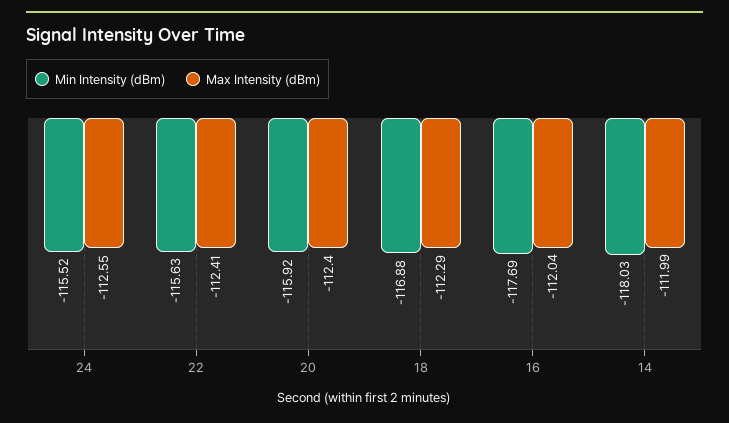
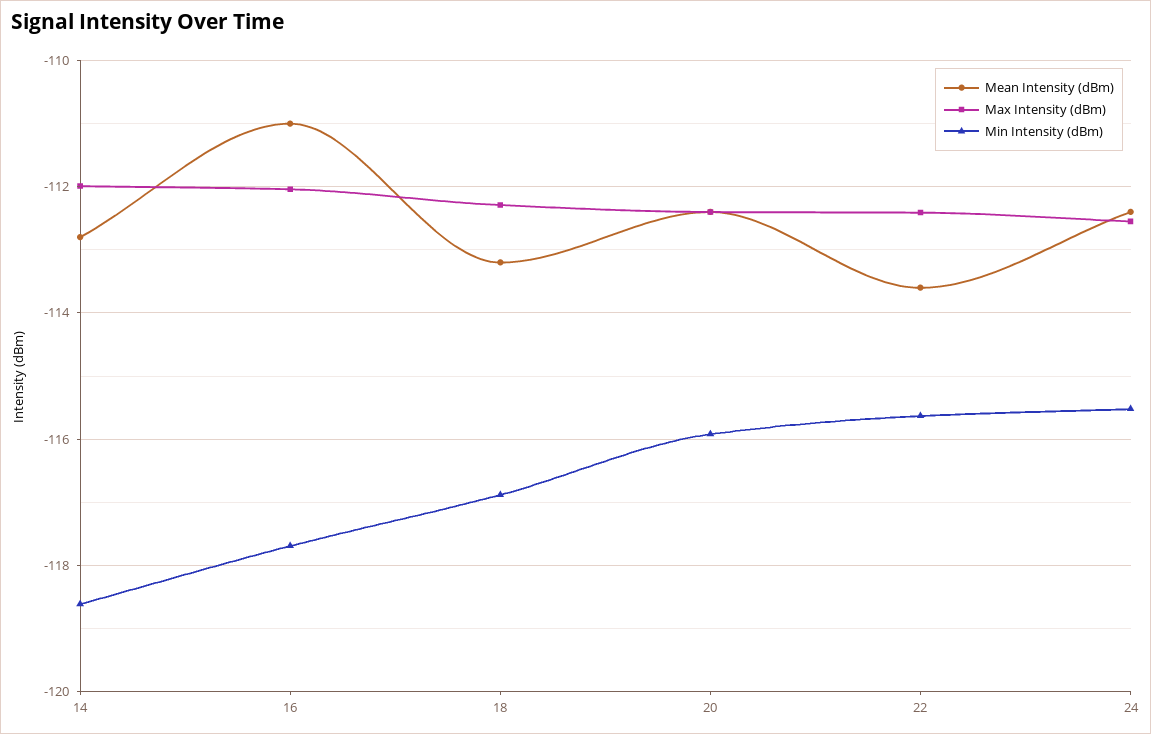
  {
    "Min Intensity (dBm)": {
      "24": -115.52,
      "22": -115.63,
      "20": -115.92,
      "18": -116.88,
      "16": -117.69,
-     "14": -118.03
+     "14": -118.6
    },
    "Max Intensity (dBm)": {
      "24": -112.55,
      "22": -112.41,
      "20": -112.4,
      "18": -112.29,
      "16": -112.04,
      "14": -111.99
-   }
+   },
+   "Mean Intensity (dBm)": {
+     "14": -112.8,
+     "16": -111,
+     "18": -113.2,
+     "20": -112.4,
+     "22": -113.6,
+     "24": -112.4
+   }
  }

